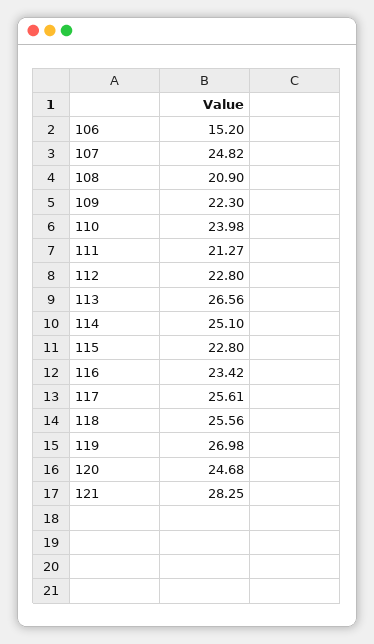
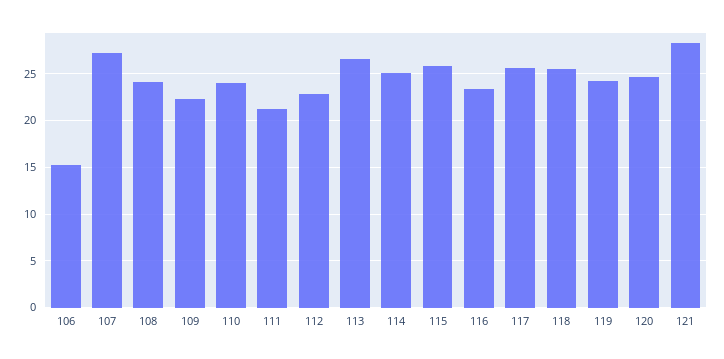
  {
    "106": 15.2,
-   "107": 24.82,
+   "107": 27,
-   "108": 20.9,
+   "108": 24,
    "109": 22.3,
    "110": 23.98,
    "111": 21.27,
    "112": 22.8,
    "113": 26.56,
    "114": 25.1,
-   "115": 22.8,
+   "115": 26,
    "116": 23.42,
    "117": 25.61,
    "118": 25.56,
-   "119": 26.98,
+   "119": 24,
    "120": 24.68,
    "121": 28.25
  }

